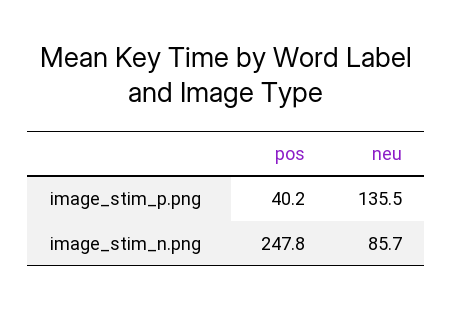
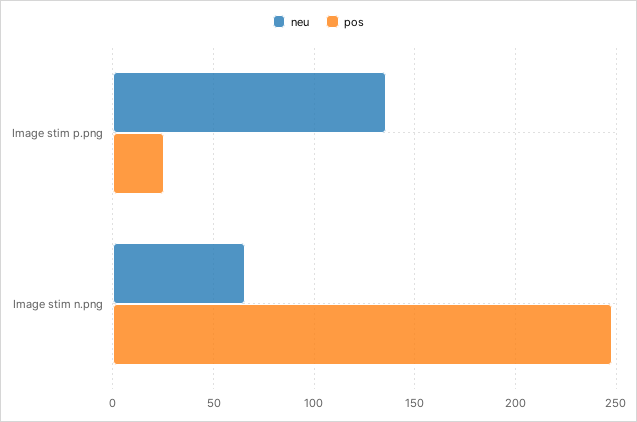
  {
    "pos": {
-     "image_stim_p.png": 40.2,
+     "image_stim_p.png": 25,
      "image_stim_n.png": 247.8
    },
    "neu": {
      "image_stim_p.png": 135.5,
-     "image_stim_n.png": 85.7
+     "image_stim_n.png": 65
    }
  }

